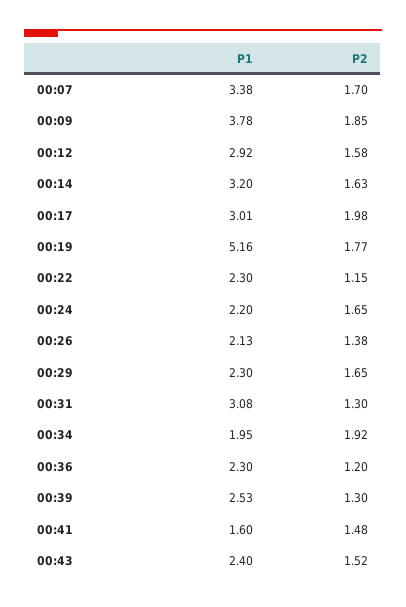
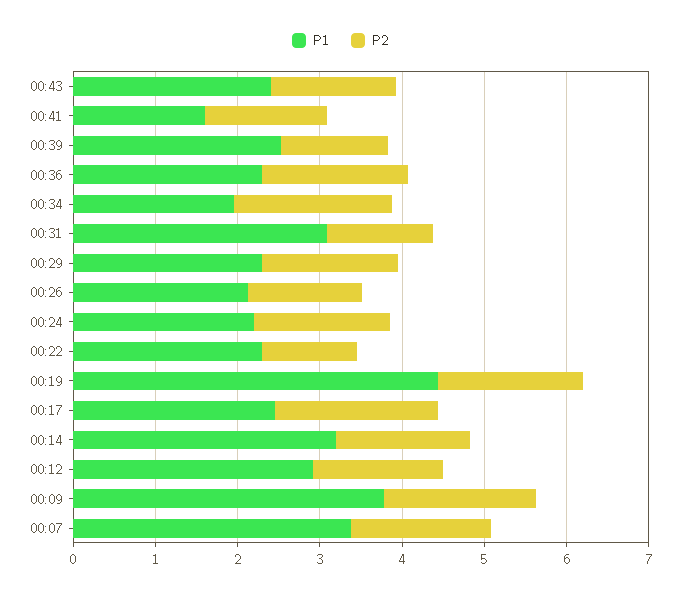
  {
    "P1": {
      "00:07": 3.38,
      "00:09": 3.78,
      "00:12": 2.92,
      "00:14": 3.2,
-     "00:17": 3.01,
+     "00:17": 2.4,
-     "00:19": 5.16,
+     "00:19": 4.4,
      "00:22": 2.3,
      "00:24": 2.2,
      "00:26": 2.13,
      "00:29": 2.3,
      "00:31": 3.08,
      "00:34": 1.95,
      "00:36": 2.3,
      "00:39": 2.53,
      "00:41": 1.6,
      "00:43": 2.4
    },
    "P2": {
      "00:07": 1.7,
      "00:09": 1.85,
      "00:12": 1.58,
      "00:14": 1.63,
      "00:17": 1.98,
      "00:19": 1.77,
      "00:22": 1.15,
      "00:24": 1.65,
      "00:26": 1.38,
      "00:29": 1.65,
      "00:31": 1.3,
      "00:34": 1.92,
-     "00:36": 1.2,
+     "00:36": 1.8,
      "00:39": 1.3,
      "00:41": 1.48,
      "00:43": 1.52
    }
  }

